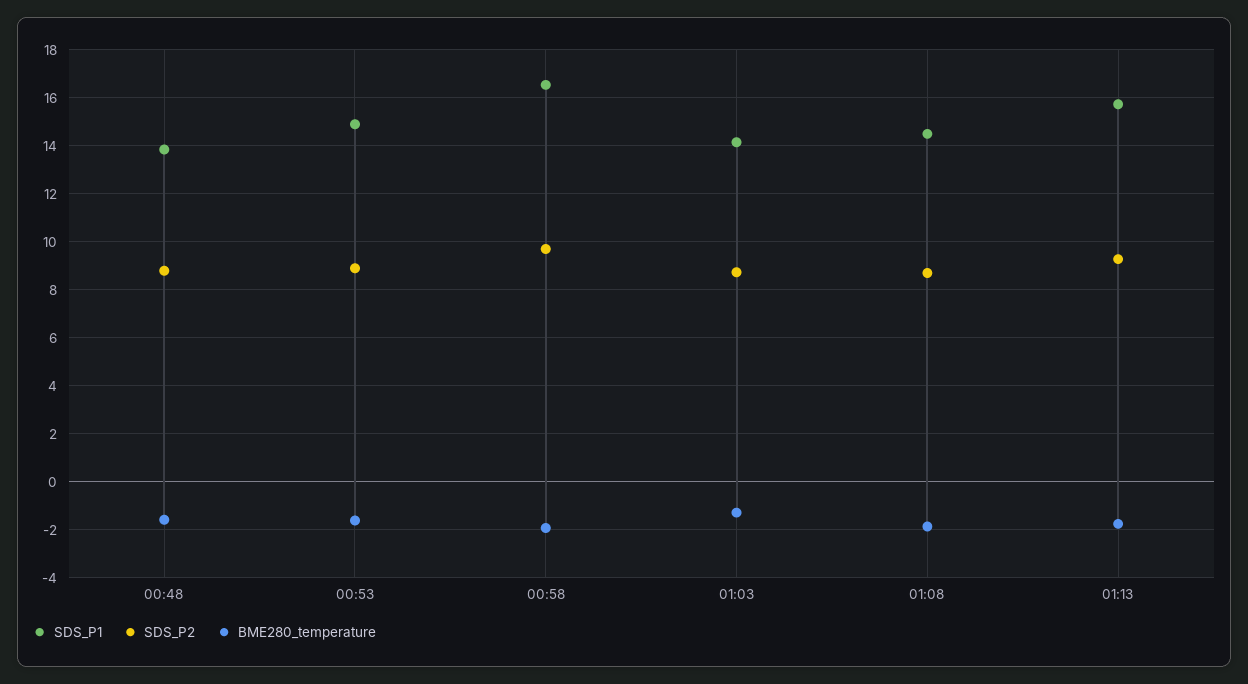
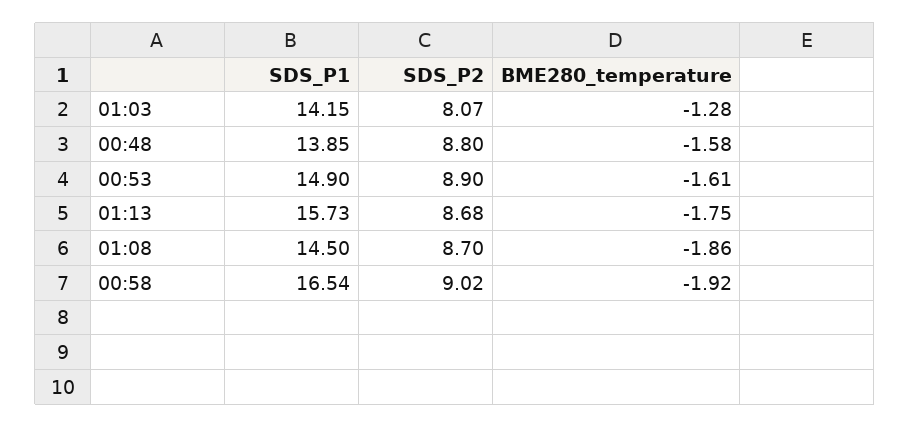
  {
    "SDS_P1": {
      "00:48": 13.85,
      "00:53": 14.9,
      "00:58": 16.54,
      "01:03": 14.15,
      "01:08": 14.5,
      "01:13": 15.73
    },
    "SDS_P2": {
      "00:48": 8.8,
      "00:53": 8.9,
-     "00:58": 9.75,
+     "00:58": 9.02,
-     "01:03": 8.75,
+     "01:03": 8.07,
      "01:08": 8.7,
-     "01:13": 9.25
+     "01:13": 8.68
    },
    "BME280_temperature": {
      "00:48": -1.58,
      "00:53": -1.61,
      "00:58": -1.92,
      "01:03": -1.28,
      "01:08": -1.86,
      "01:13": -1.75
    }
  }

